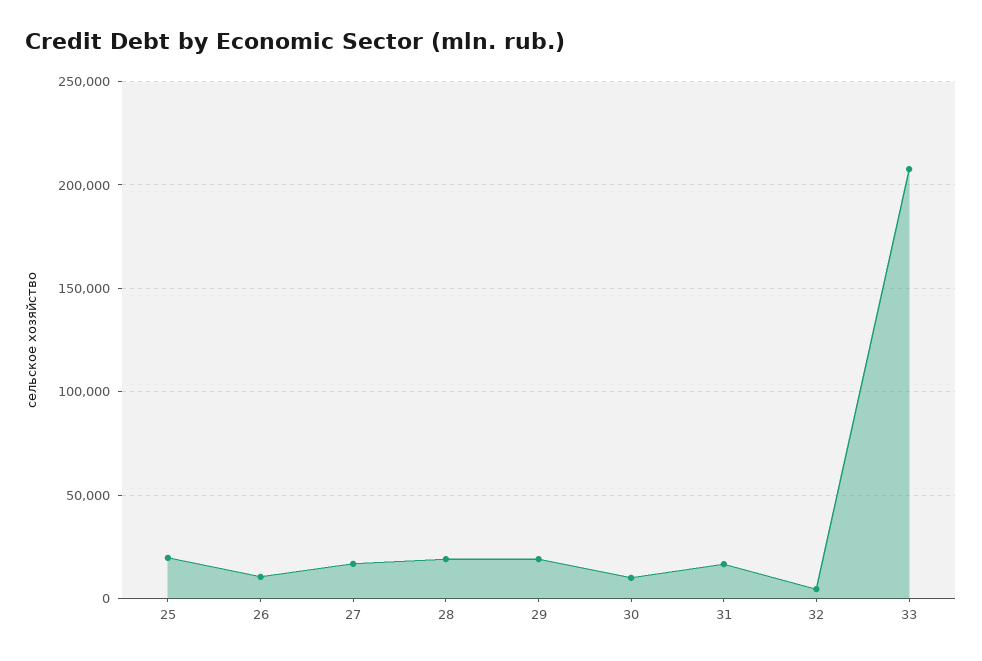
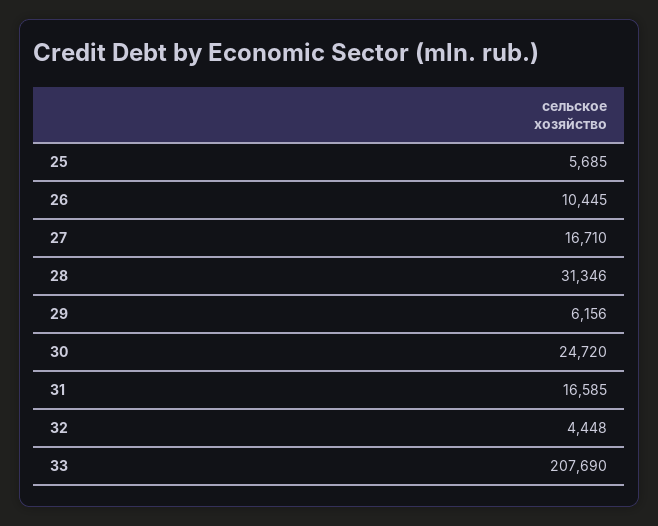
  {
-   "25": 20000,
+   "25": 5685,
    "26": 10445,
    "27": 16710,
-   "28": 20000,
+   "28": 31346,
-   "29": 20000,
+   "29": 6156,
-   "30": 10000,
+   "30": 24720,
    "31": 16585,
    "32": 4448,
    "33": 207690
  }

